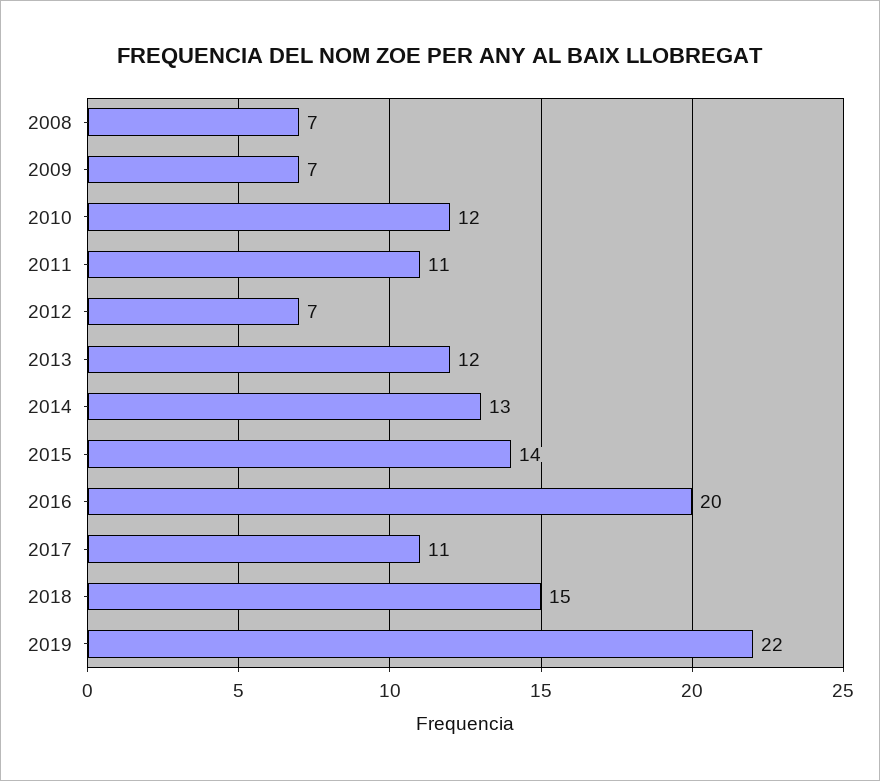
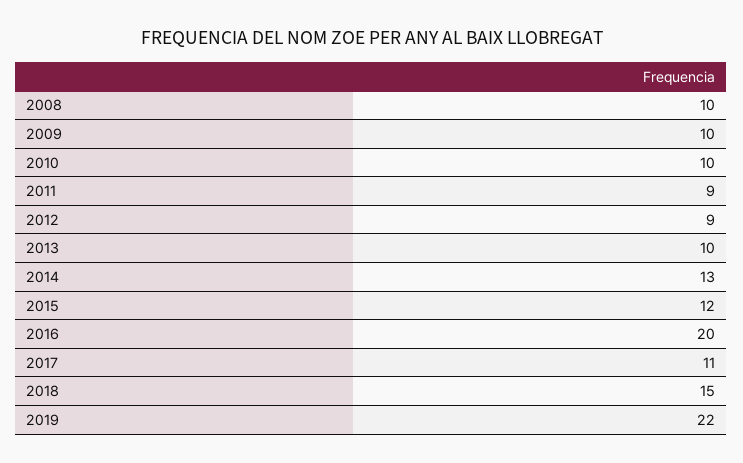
  {
-   "2008": 7,
+   "2008": 10,
-   "2009": 7,
+   "2009": 10,
-   "2010": 12,
+   "2010": 10,
-   "2011": 11,
+   "2011": 9,
-   "2012": 7,
+   "2012": 9,
-   "2013": 12,
+   "2013": 10,
    "2014": 13,
-   "2015": 14,
+   "2015": 12,
    "2016": 20,
    "2017": 11,
    "2018": 15,
    "2019": 22
  }

